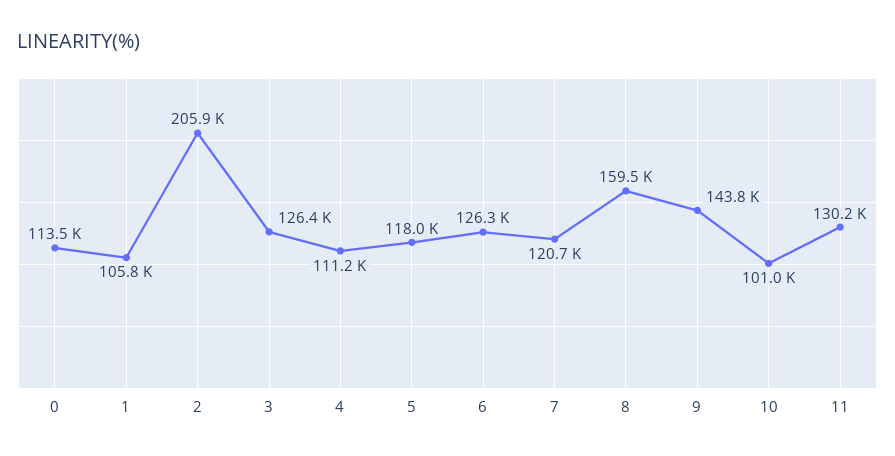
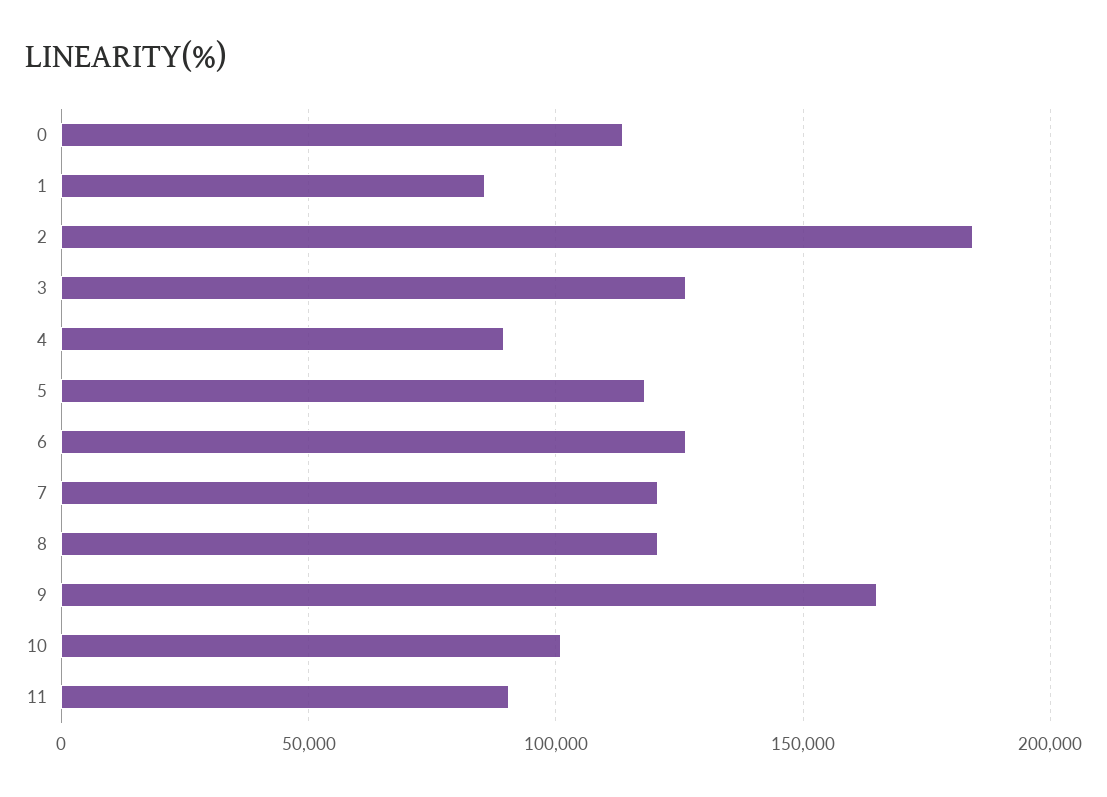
  {
    "0": 113500,
-   "1": 105800,
+   "1": 85000,
-   "2": 205900,
+   "2": 185000,
    "3": 126400,
-   "4": 111200,
+   "4": 90000,
    "5": 118000,
    "6": 126300,
    "7": 120700,
-   "8": 159500,
+   "8": 120000,
-   "9": 143800,
+   "9": 165000,
    "10": 101000,
-   "11": 130200
+   "11": 90000
  }

